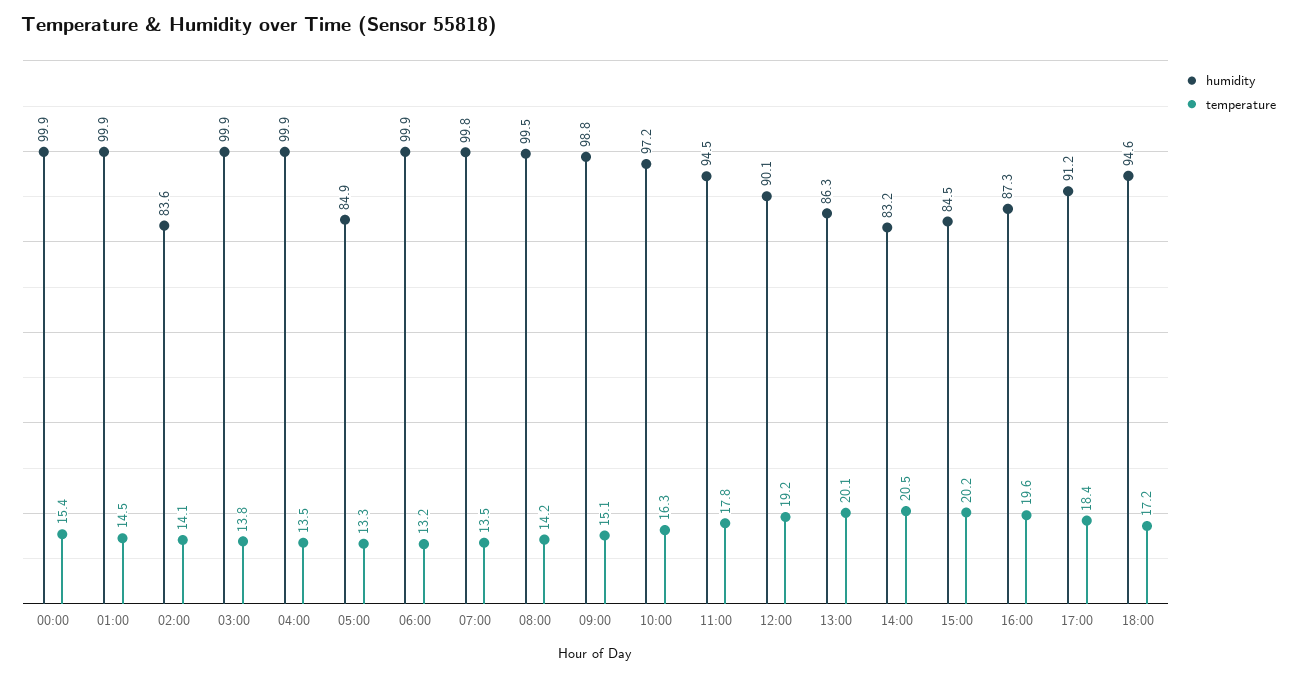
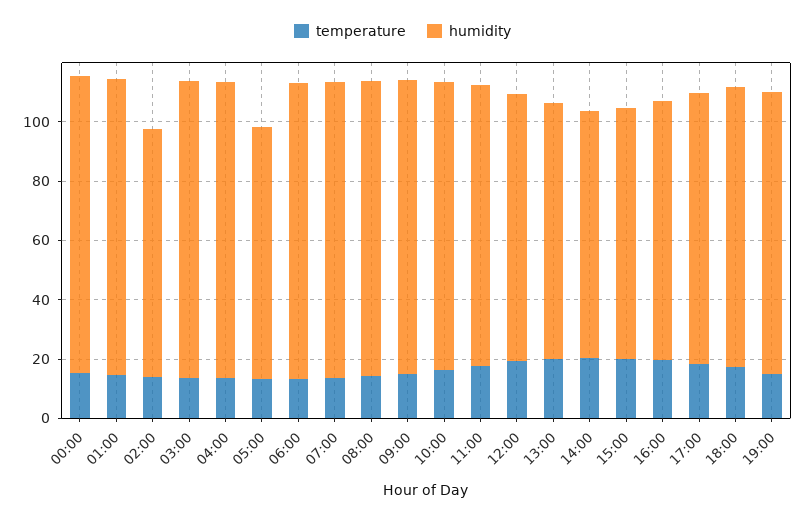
  {
    "humidity": {
      "00:00": 99.9,
      "01:00": 99.9,
      "02:00": 83.6,
      "03:00": 99.9,
      "04:00": 99.9,
      "05:00": 84.9,
      "06:00": 99.9,
      "07:00": 99.8,
      "08:00": 99.5,
      "09:00": 98.8,
      "10:00": 97.2,
      "11:00": 94.5,
      "12:00": 90.1,
      "13:00": 86.3,
      "14:00": 83.2,
      "15:00": 84.5,
      "16:00": 87.3,
      "17:00": 91.2,
-     "18:00": 94.6
+     "18:00": 94.6,
+     "19:00": 95
    },
    "temperature": {
      "00:00": 15.4,
      "01:00": 14.5,
      "02:00": 14.1,
      "03:00": 13.8,
      "04:00": 13.5,
      "05:00": 13.3,
      "06:00": 13.2,
      "07:00": 13.5,
      "08:00": 14.2,
      "09:00": 15.1,
      "10:00": 16.3,
      "11:00": 17.8,
      "12:00": 19.2,
      "13:00": 20.1,
      "14:00": 20.5,
      "15:00": 20.2,
      "16:00": 19.6,
      "17:00": 18.4,
-     "18:00": 17.2
+     "18:00": 17.2,
+     "19:00": 15
    }
  }

